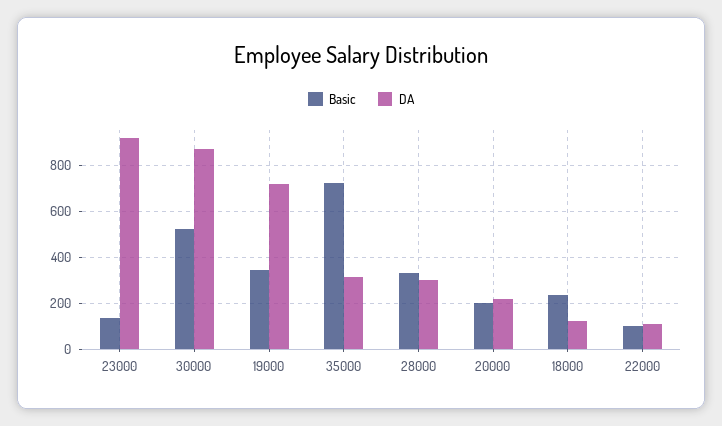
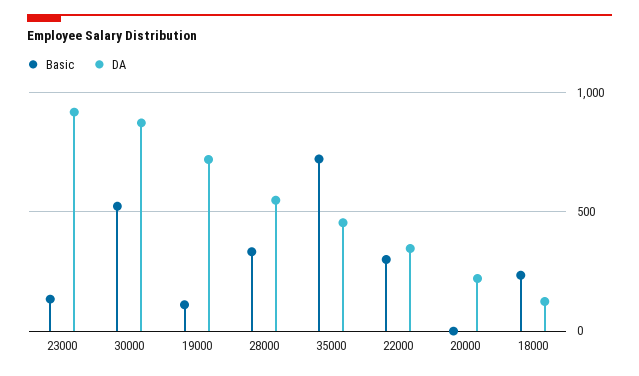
  {
    "Basic": {
      "23000": 150,
      "30000": 500,
-     "19000": 350,
+     "19000": 100,
      "35000": 700,
      "28000": 350,
-     "20000": 200,
+     "20000": 0,
      "18000": 250,
-     "22000": 100
+     "22000": 300
    },
    "DA": {
      "23000": 900,
      "30000": 850,
      "19000": 700,
-     "35000": 300,
+     "35000": 450,
-     "28000": 300,
+     "28000": 550,
      "20000": 200,
      "18000": 100,
-     "22000": 100
+     "22000": 350
    }
  }

